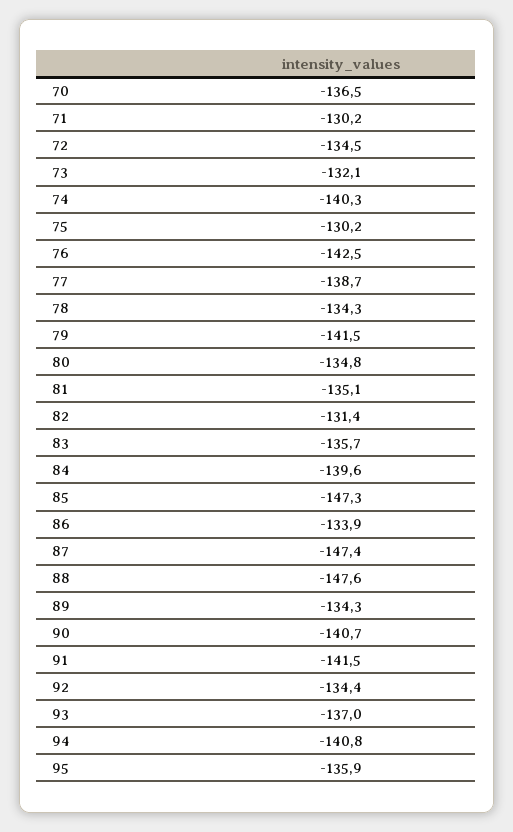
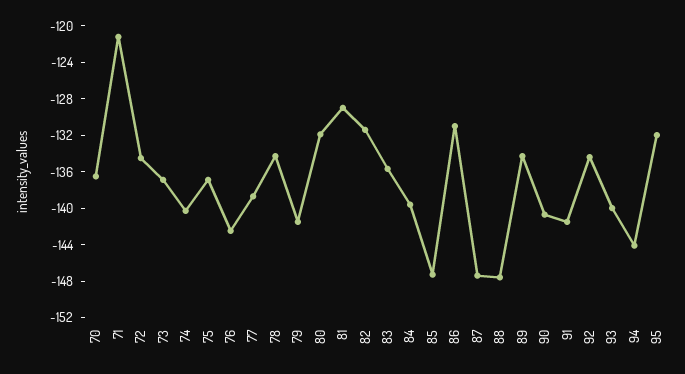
  {
    "70": -136.5,
-   "71": -130.2,
+   "71": -121,
    "72": -134.5,
-   "73": -132.1,
+   "73": -137,
    "74": -140.3,
-   "75": -130.2,
+   "75": -137,
    "76": -142.5,
    "77": -138.7,
    "78": -134.3,
    "79": -141.5,
-   "80": -134.8,
+   "80": -132,
-   "81": -135.1,
+   "81": -129,
    "82": -131.4,
    "83": -135.7,
    "84": -139.6,
    "85": -147.3,
-   "86": -133.9,
+   "86": -131,
    "87": -147.4,
    "88": -147.6,
    "89": -134.3,
    "90": -140.7,
    "91": -141.5,
    "92": -134.4,
-   "93": -137,
+   "93": -140,
-   "94": -140.8,
+   "94": -144,
-   "95": -135.9
+   "95": -132
  }

